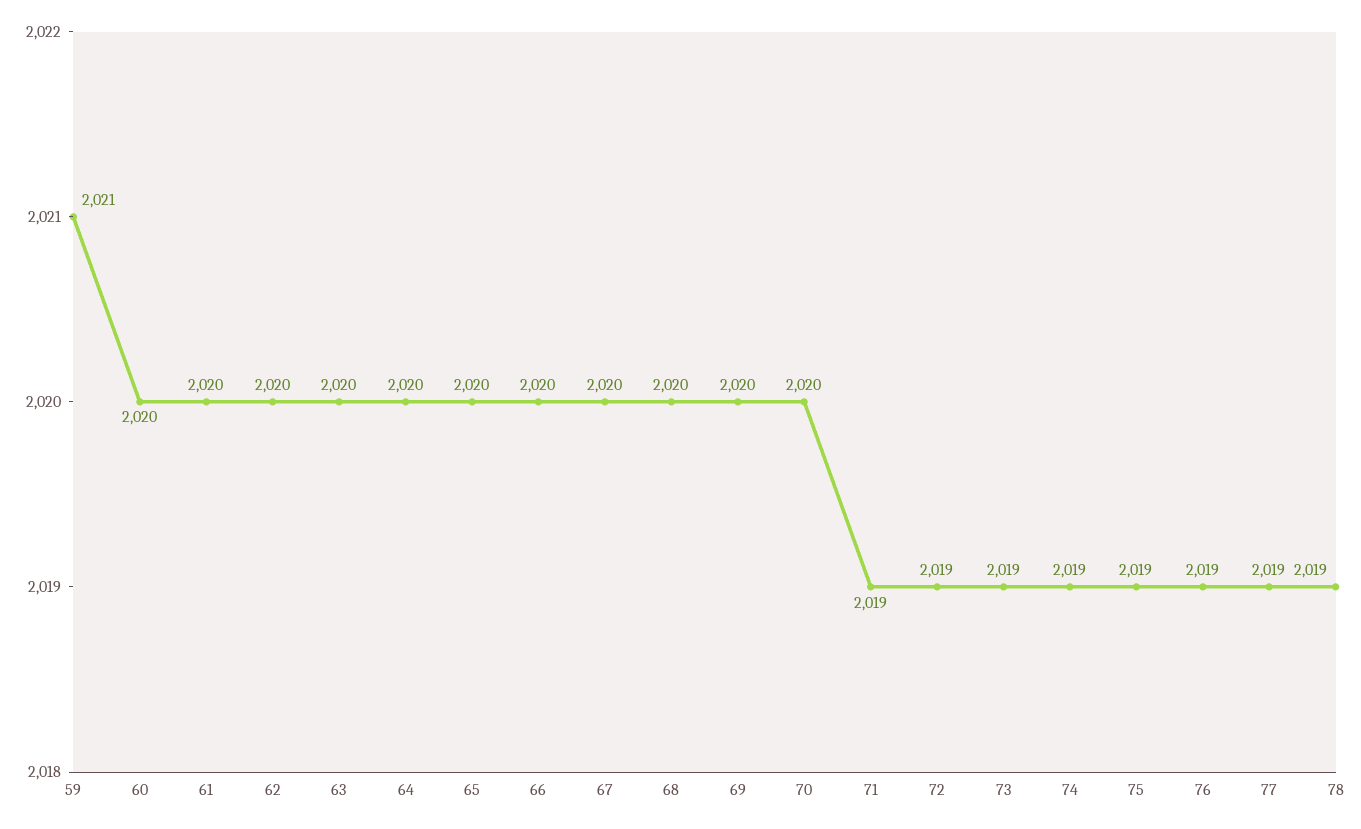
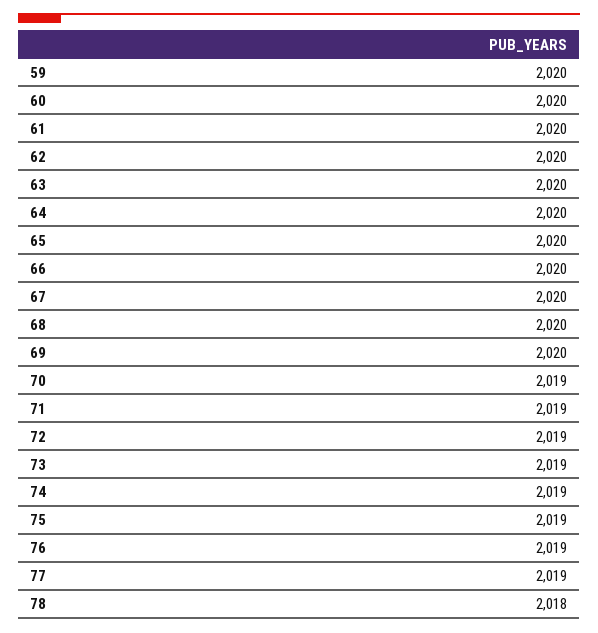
  {
-   "59": 2021,
+   "59": 2020,
    "60": 2020,
    "61": 2020,
    "62": 2020,
    "63": 2020,
    "64": 2020,
    "65": 2020,
    "66": 2020,
    "67": 2020,
    "68": 2020,
    "69": 2020,
-   "70": 2020,
+   "70": 2019,
    "71": 2019,
    "72": 2019,
    "73": 2019,
    "74": 2019,
    "75": 2019,
    "76": 2019,
    "77": 2019,
-   "78": 2019
+   "78": 2018
  }

